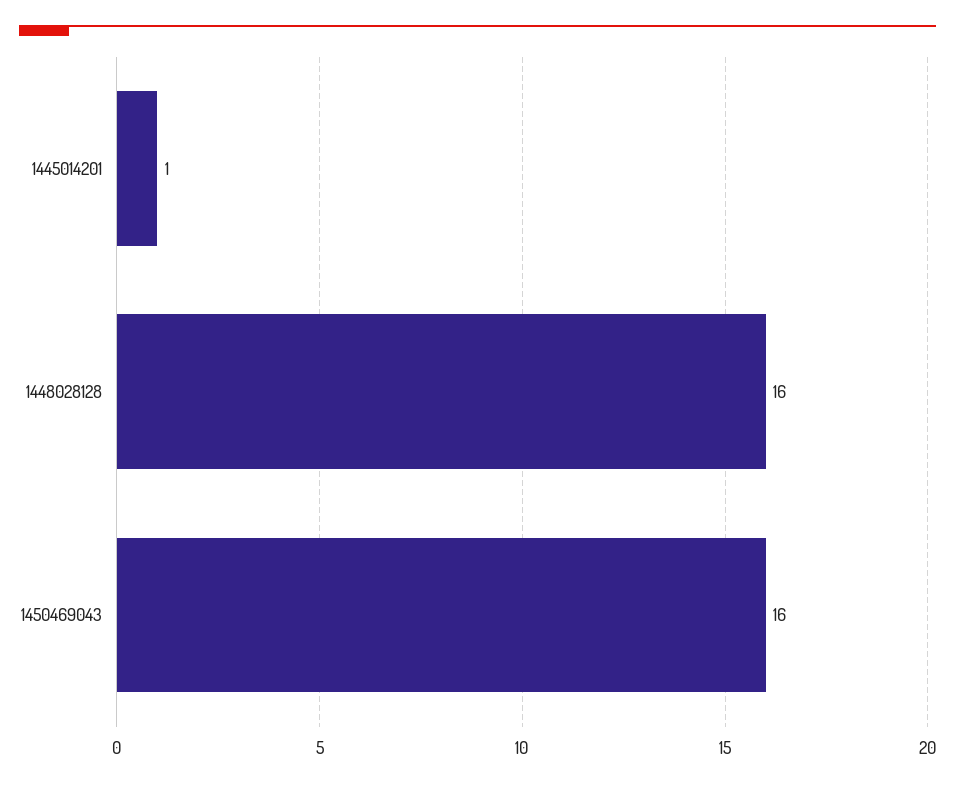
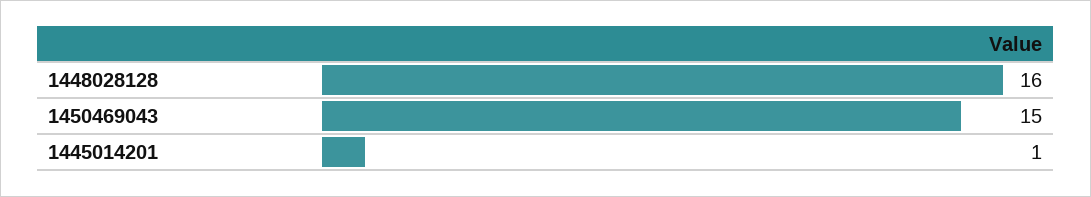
  {
    "1445014201": 1,
    "1448028128": 16,
-   "1450469043": 16
+   "1450469043": 15
  }

